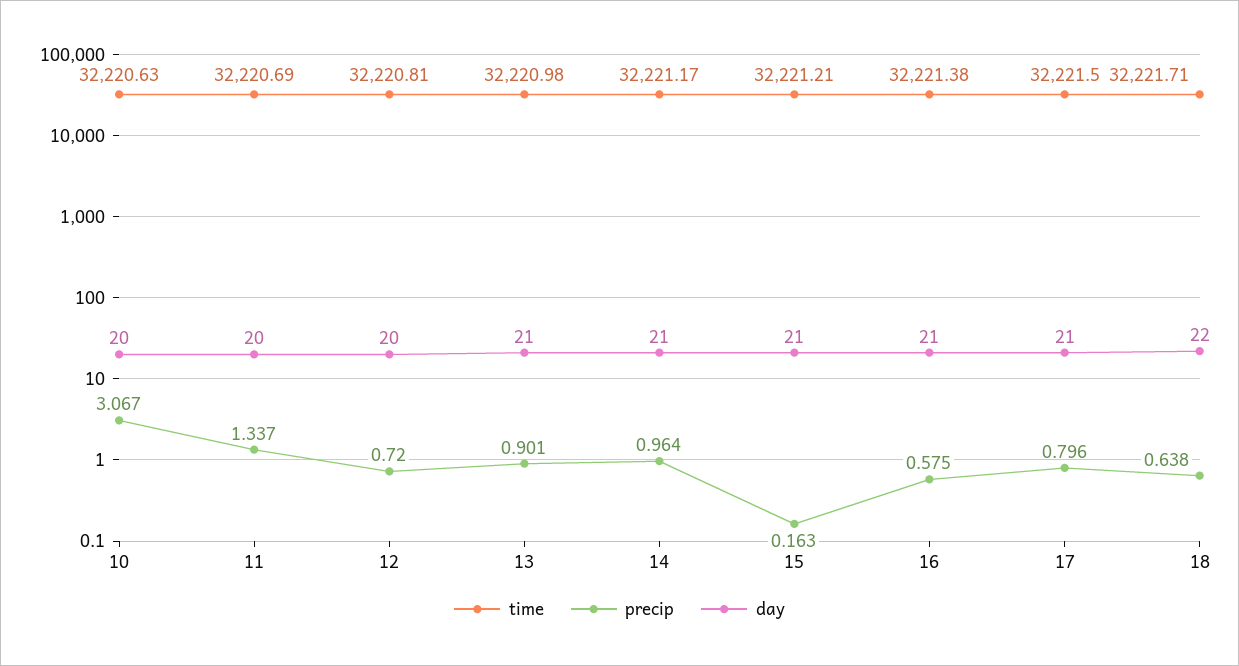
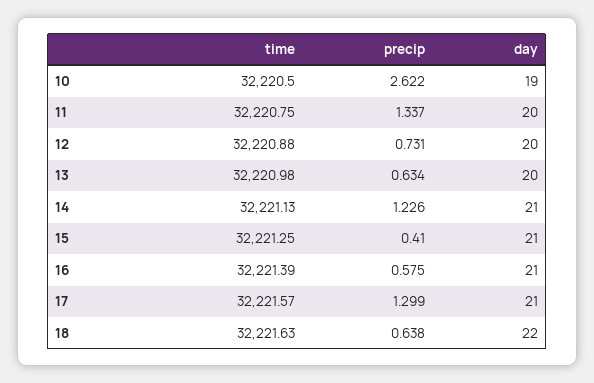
  {
    "time": {
-     "10": 32220.63,
+     "10": 32220.5,
-     "11": 32220.69,
+     "11": 32220.75,
-     "12": 32220.81,
+     "12": 32220.88,
      "13": 32220.98,
-     "14": 32221.17,
+     "14": 32221.13,
-     "15": 32221.21,
+     "15": 32221.25,
-     "16": 32221.38,
+     "16": 32221.39,
-     "17": 32221.5,
+     "17": 32221.57,
-     "18": 32221.71
+     "18": 32221.63
    },
    "precip": {
-     "10": 3.067,
+     "10": 2.622,
      "11": 1.337,
-     "12": 0.72,
+     "12": 0.731,
-     "13": 0.901,
+     "13": 0.634,
-     "14": 0.964,
+     "14": 1.226,
-     "15": 0.163,
+     "15": 0.41,
      "16": 0.575,
-     "17": 0.796,
+     "17": 1.299,
      "18": 0.638
    },
    "day": {
-     "10": 20,
+     "10": 19,
      "11": 20,
      "12": 20,
-     "13": 21,
+     "13": 20,
      "14": 21,
      "15": 21,
      "16": 21,
      "17": 21,
      "18": 22
    }
  }

